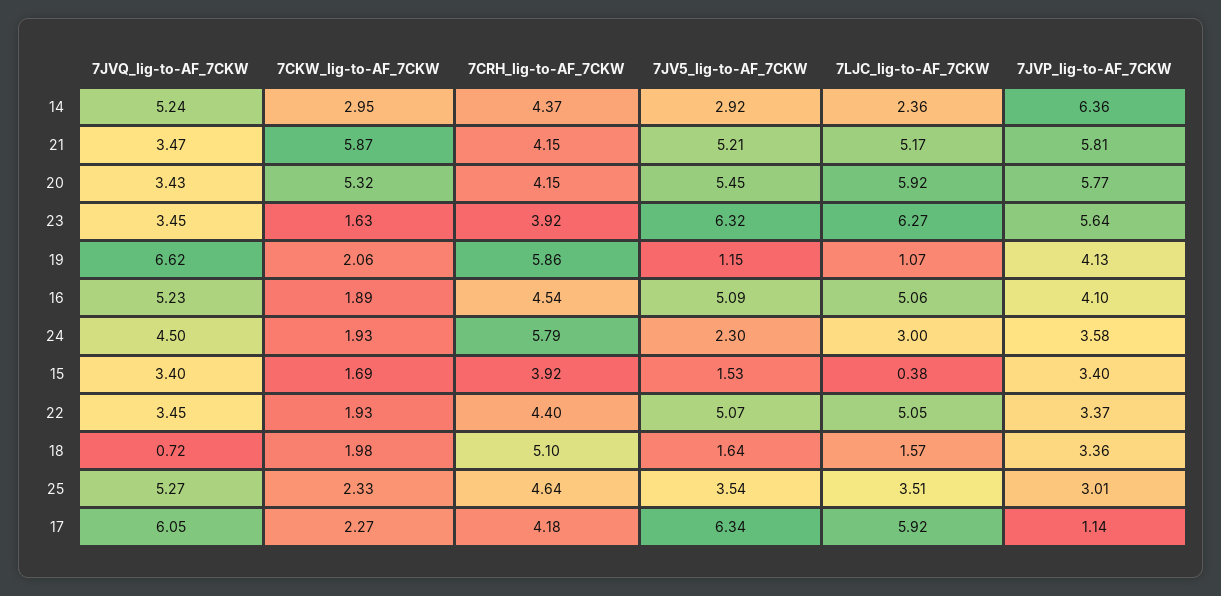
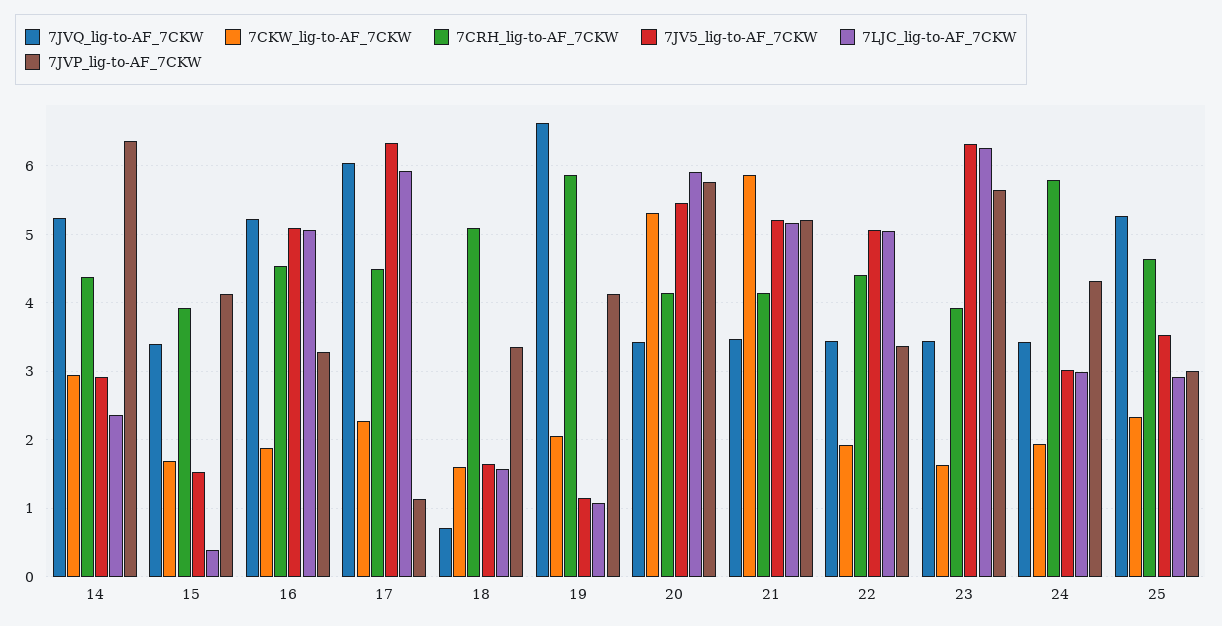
  {
    "7JVQ_lig-to-AF_7CKW": {
      "14": 5.24,
      "21": 3.47,
      "20": 3.43,
      "23": 3.45,
      "19": 6.62,
      "16": 5.23,
-     "24": 4.5,
+     "24": 3.4,
      "15": 3.4,
      "22": 3.45,
      "18": 0.72,
      "25": 5.27,
      "17": 6.05
    },
    "7CKW_lig-to-AF_7CKW": {
      "14": 2.95,
      "21": 5.87,
      "20": 5.32,
      "23": 1.63,
      "19": 2.06,
      "16": 1.89,
      "24": 1.93,
      "15": 1.69,
      "22": 1.93,
-     "18": 1.98,
+     "18": 1.6,
      "25": 2.33,
      "17": 2.27
    },
    "7CRH_lig-to-AF_7CKW": {
      "14": 4.37,
      "21": 4.15,
      "20": 4.15,
      "23": 3.92,
      "19": 5.86,
      "16": 4.54,
      "24": 5.79,
      "15": 3.92,
      "22": 4.4,
      "18": 5.1,
      "25": 4.64,
-     "17": 4.18
+     "17": 4.5
    },
    "7JV5_lig-to-AF_7CKW": {
      "14": 2.92,
      "21": 5.21,
      "20": 5.45,
      "23": 6.32,
      "19": 1.15,
      "16": 5.09,
-     "24": 2.3,
+     "24": 3,
      "15": 1.53,
      "22": 5.07,
      "18": 1.64,
      "25": 3.54,
      "17": 6.34
    },
    "7LJC_lig-to-AF_7CKW": {
      "14": 2.36,
      "21": 5.17,
      "20": 5.92,
      "23": 6.27,
      "19": 1.07,
      "16": 5.06,
      "24": 3,
      "15": 0.38,
      "22": 5.05,
      "18": 1.57,
-     "25": 3.51,
+     "25": 2.9,
      "17": 5.92
    },
    "7JVP_lig-to-AF_7CKW": {
      "14": 6.36,
-     "21": 5.81,
+     "21": 5.2,
      "20": 5.77,
      "23": 5.64,
      "19": 4.13,
-     "16": 4.1,
+     "16": 3.3,
-     "24": 3.58,
+     "24": 4.3,
-     "15": 3.4,
+     "15": 4.1,
      "22": 3.37,
      "18": 3.36,
      "25": 3.01,
      "17": 1.14
    }
  }

